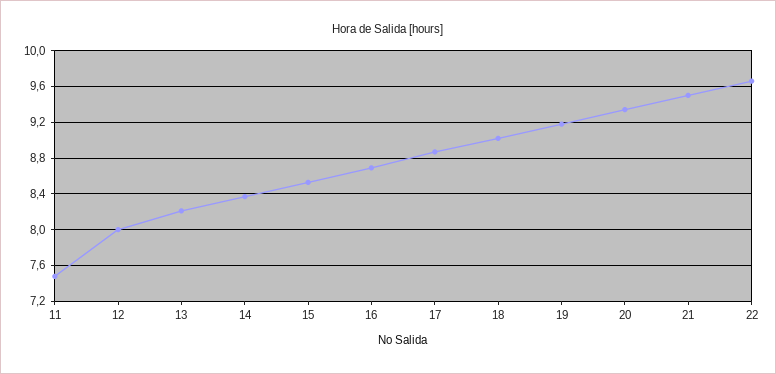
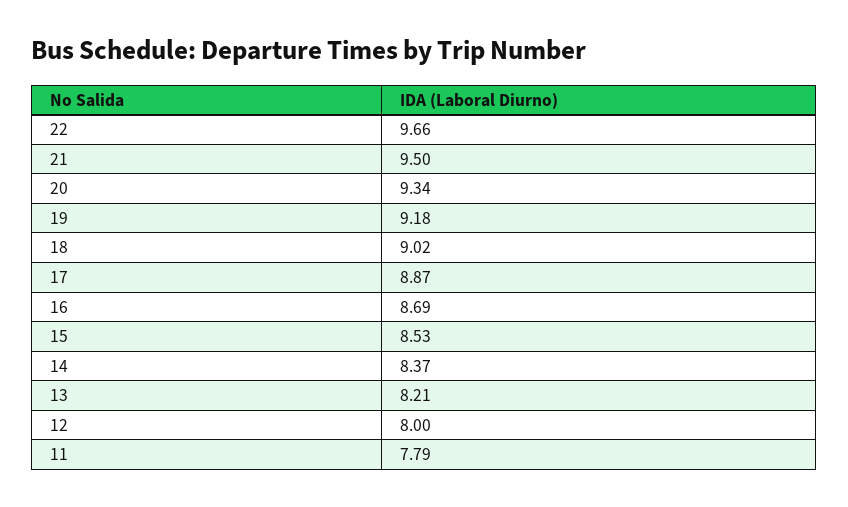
  {
-   "11": 7.5,
+   "11": 7.79,
    "12": 8,
    "13": 8.21,
    "14": 8.37,
    "15": 8.53,
    "16": 8.69,
    "17": 8.87,
    "18": 9.02,
    "19": 9.18,
    "20": 9.34,
    "21": 9.5,
    "22": 9.66
  }

